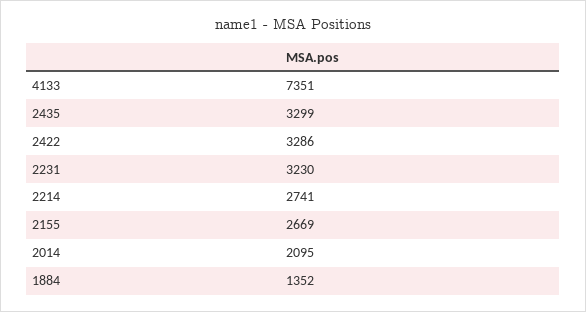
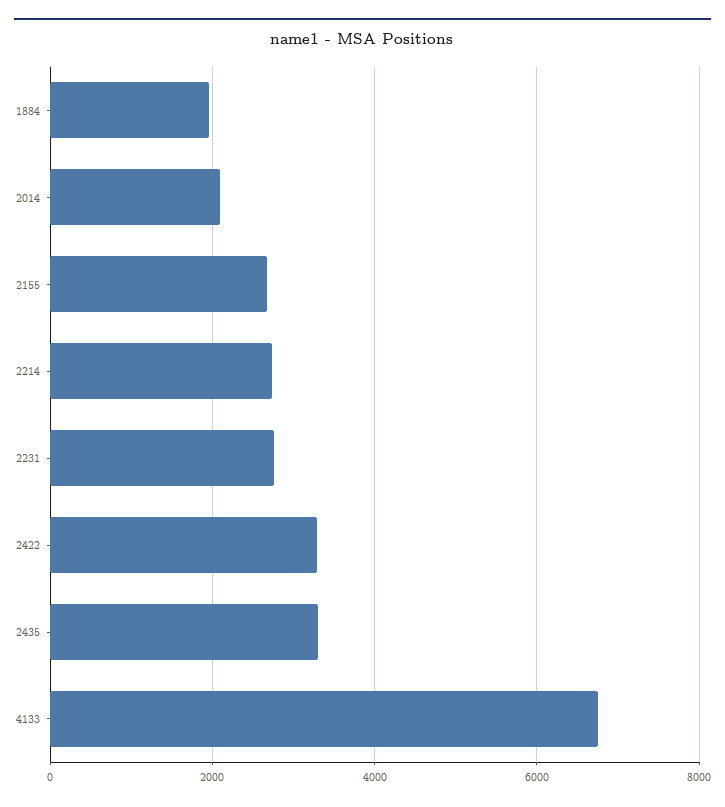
  {
-   "4133": 7351,
+   "4133": 6800,
    "2435": 3299,
    "2422": 3286,
-   "2231": 3230,
+   "2231": 2800,
    "2214": 2741,
    "2155": 2669,
    "2014": 2095,
-   "1884": 1352
+   "1884": 2000
  }

